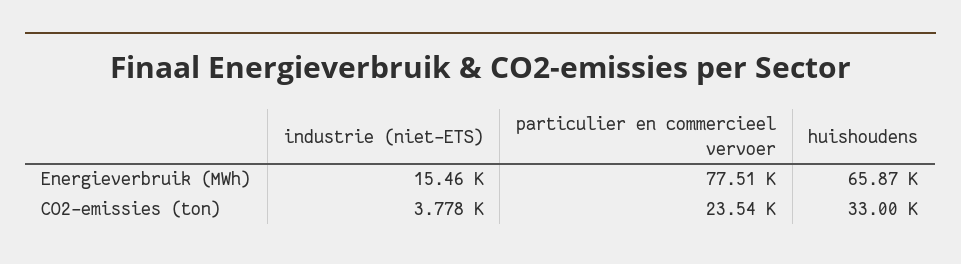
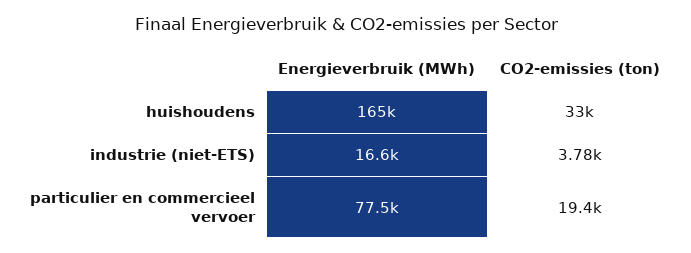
  {
    "industrie (niet-ETS)": {
-     "Energieverbruik (MWh)": 15460,
+     "Energieverbruik (MWh)": 16600,
      "CO2-emissies (ton)": 3778
    },
    "particulier en commercieel vervoer": {
      "Energieverbruik (MWh)": 77510,
-     "CO2-emissies (ton)": 23540
+     "CO2-emissies (ton)": 19400
    },
    "huishoudens": {
-     "Energieverbruik (MWh)": 65870,
+     "Energieverbruik (MWh)": 165000,
      "CO2-emissies (ton)": 33000
    }
  }

